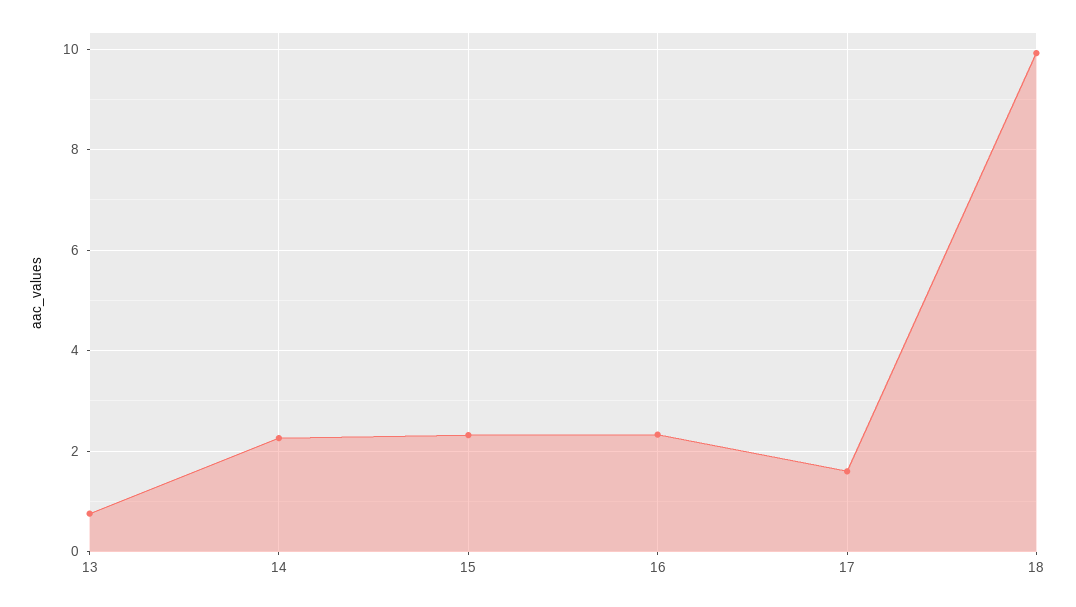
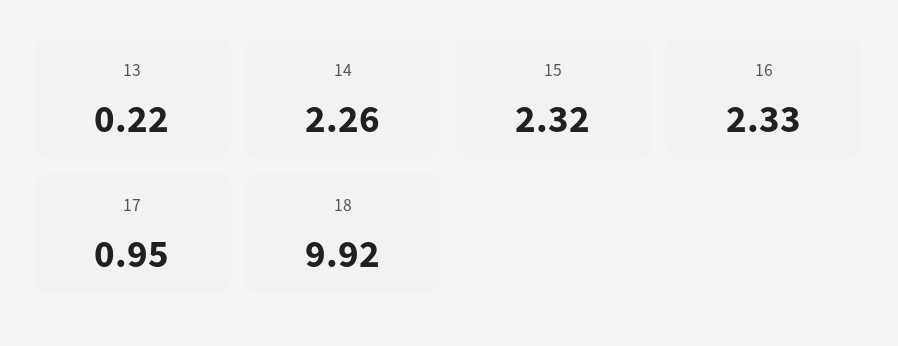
  {
-   "13": 0.8,
+   "13": 0.22,
    "14": 2.26,
    "15": 2.32,
    "16": 2.33,
-   "17": 1.6,
+   "17": 0.95,
    "18": 9.92
  }

